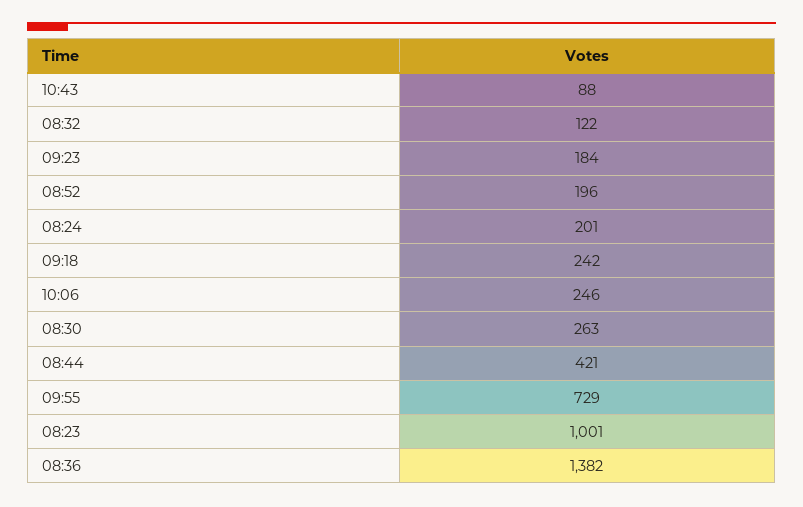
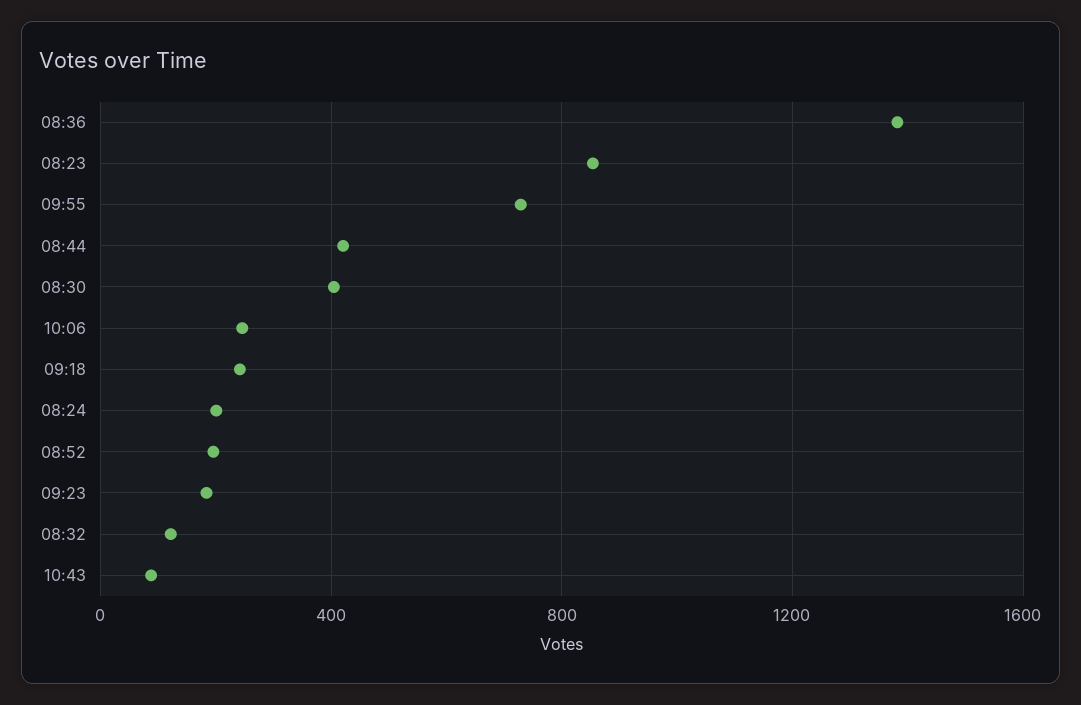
  {
    "10:43": 88,
    "08:32": 122,
    "09:23": 184,
    "08:52": 196,
    "08:24": 201,
    "09:18": 242,
    "10:06": 246,
-   "08:30": 263,
+   "08:30": 400,
    "08:44": 421,
    "09:55": 729,
-   "08:23": 1001,
+   "08:23": 850,
    "08:36": 1382
  }

